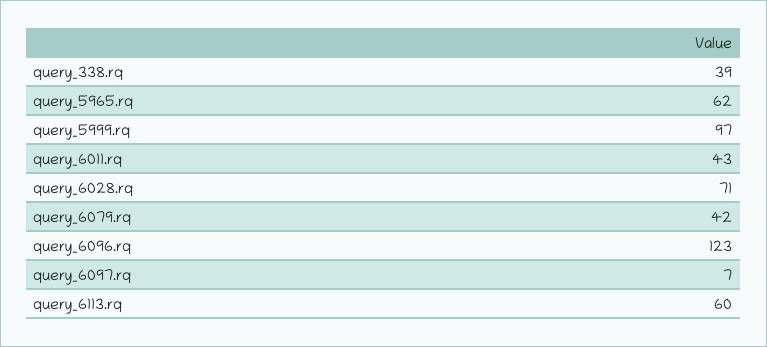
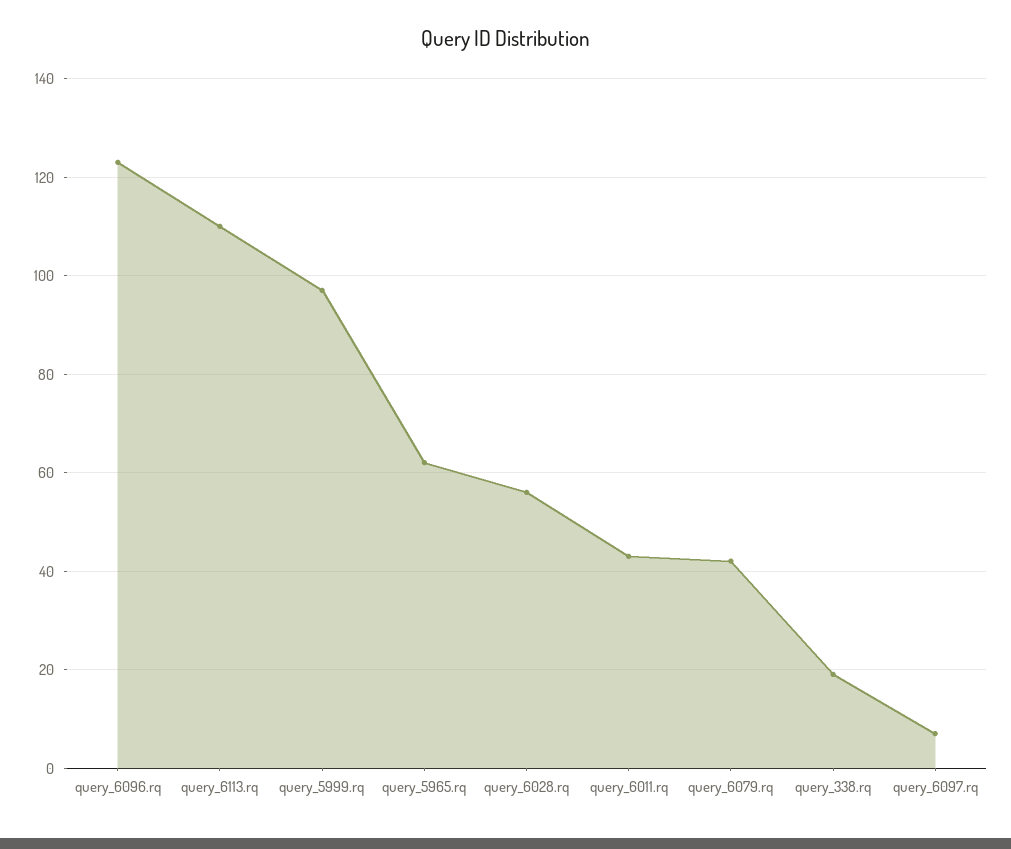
  {
-   "query_338.rq": 39,
+   "query_338.rq": 20,
    "query_5965.rq": 62,
    "query_5999.rq": 97,
    "query_6011.rq": 43,
-   "query_6028.rq": 71,
+   "query_6028.rq": 55,
    "query_6079.rq": 42,
    "query_6096.rq": 123,
    "query_6097.rq": 7,
-   "query_6113.rq": 60
+   "query_6113.rq": 110
  }

